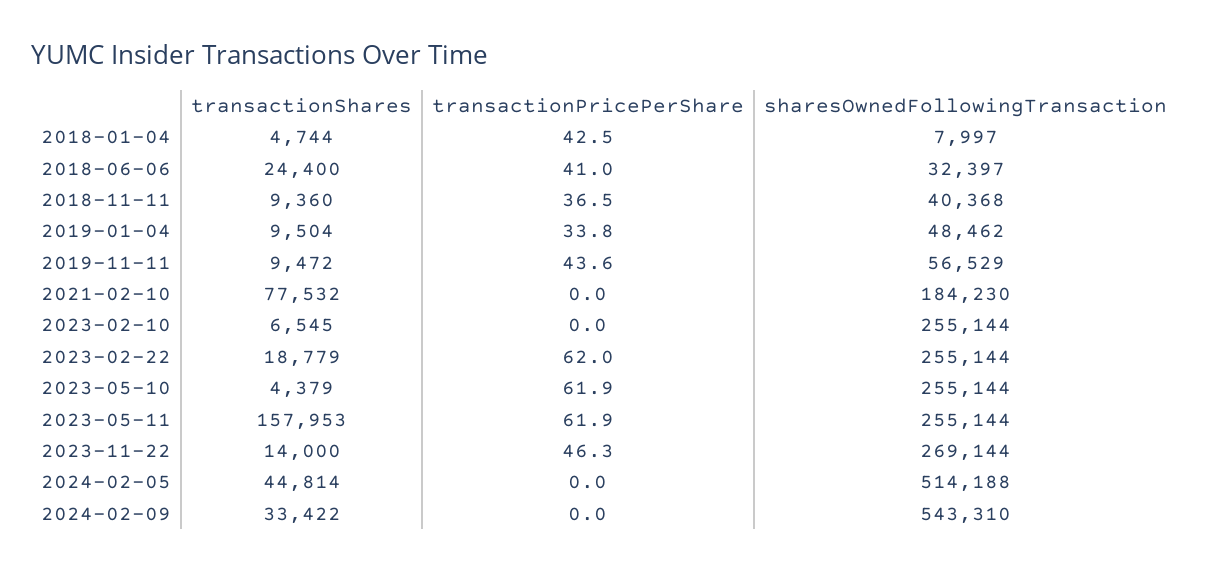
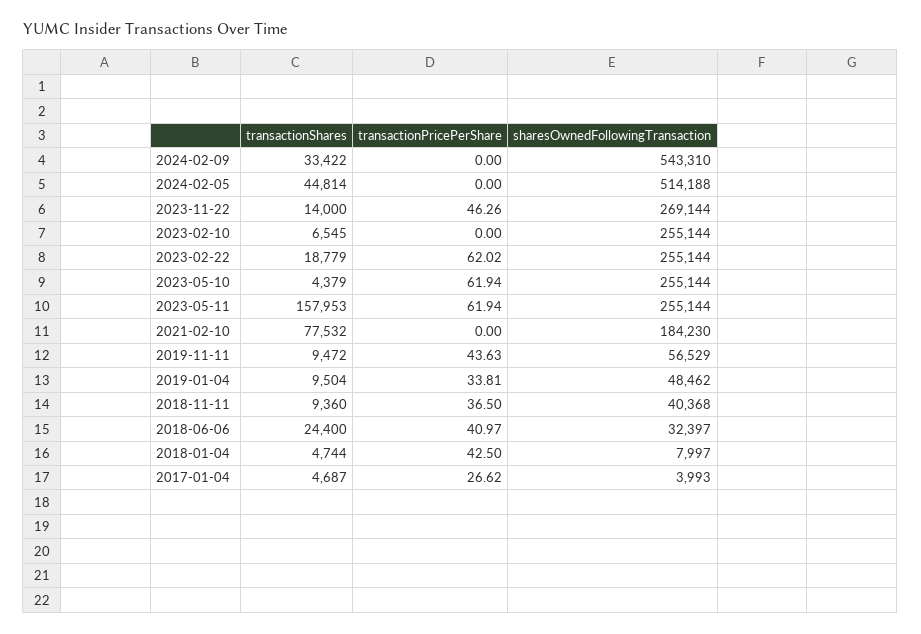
  {
    "transactionShares": {
      "2018-01-04": 4744,
      "2018-06-06": 24400,
      "2018-11-11": 9360,
      "2019-01-04": 9504,
      "2019-11-11": 9472,
      "2021-02-10": 77532,
      "2023-02-10": 6545,
      "2023-02-22": 18779,
      "2023-05-10": 4379,
      "2023-05-11": 157953,
      "2023-11-22": 14000,
      "2024-02-05": 44814,
-     "2024-02-09": 33422
+     "2024-02-09": 33422,
+     "2017-01-04": 4687
    },
    "transactionPricePerShare": {
      "2018-01-04": 42.5,
      "2018-06-06": 40.97,
      "2018-11-11": 36.5,
      "2019-01-04": 33.81,
      "2019-11-11": 43.63,
      "2021-02-10": 0,
      "2023-02-10": 0,
      "2023-02-22": 62.02,
      "2023-05-10": 61.94,
      "2023-05-11": 61.94,
      "2023-11-22": 46.26,
      "2024-02-05": 0,
-     "2024-02-09": 0
+     "2024-02-09": 0,
+     "2017-01-04": 26.62
    },
    "sharesOwnedFollowingTransaction": {
      "2018-01-04": 7997,
      "2018-06-06": 32397,
      "2018-11-11": 40368,
      "2019-01-04": 48462,
      "2019-11-11": 56529,
      "2021-02-10": 184230,
      "2023-02-10": 255144,
      "2023-02-22": 255144,
      "2023-05-10": 255144,
      "2023-05-11": 255144,
      "2023-11-22": 269144,
      "2024-02-05": 514188,
-     "2024-02-09": 543310
+     "2024-02-09": 543310,
+     "2017-01-04": 3993
    }
  }

